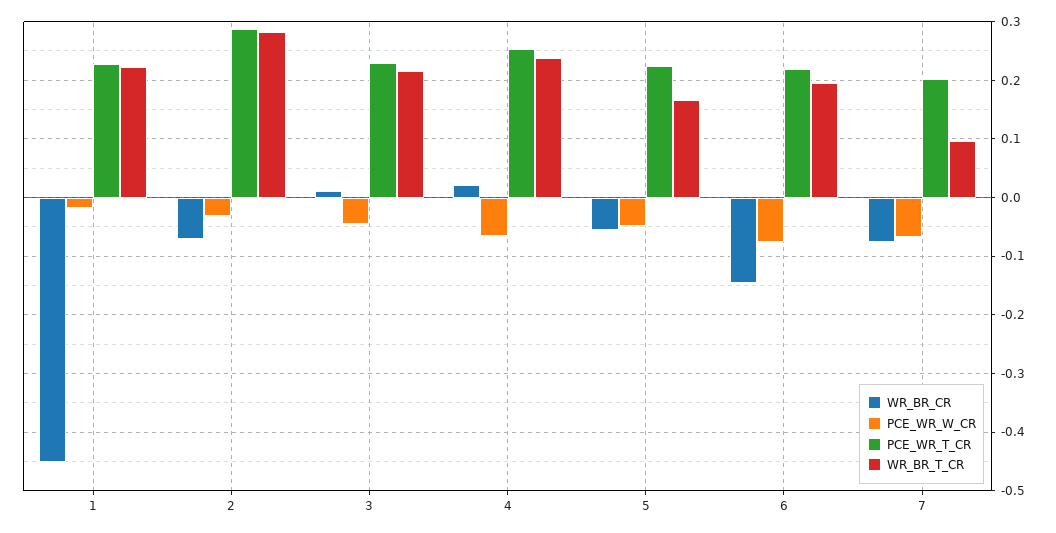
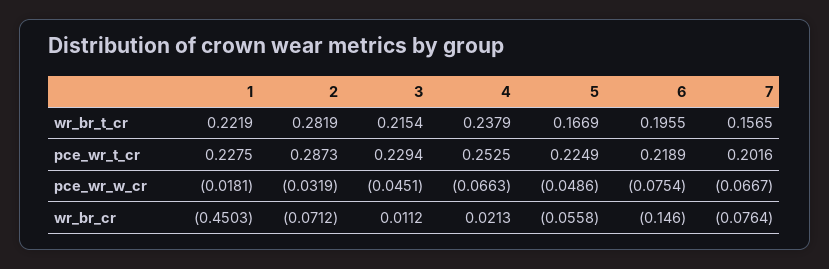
  {
    "WR_BR_CR": {
      "1": -0.4503,
      "2": -0.0712,
      "3": 0.0112,
      "4": 0.0213,
      "5": -0.0558,
      "6": -0.146,
      "7": -0.0764
    },
    "PCE_WR_W_CR": {
      "1": -0.0181,
      "2": -0.0319,
      "3": -0.0451,
      "4": -0.0663,
      "5": -0.0486,
      "6": -0.0754,
      "7": -0.0667
    },
    "PCE_WR_T_CR": {
      "1": 0.2275,
      "2": 0.2873,
      "3": 0.2294,
      "4": 0.2525,
      "5": 0.2249,
      "6": 0.2189,
      "7": 0.2016
    },
    "WR_BR_T_CR": {
      "1": 0.2219,
      "2": 0.2819,
      "3": 0.2154,
      "4": 0.2379,
      "5": 0.1669,
      "6": 0.1955,
-     "7": 0.1
+     "7": 0.1565
    }
  }

